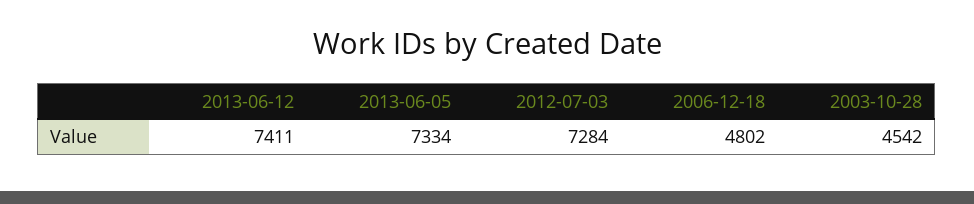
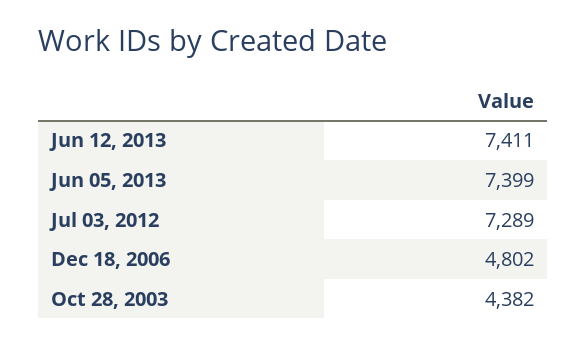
  {
    "2013-06-12": 7411,
-   "2013-06-05": 7334,
+   "2013-06-05": 7399,
-   "2012-07-03": 7284,
+   "2012-07-03": 7289,
    "2006-12-18": 4802,
-   "2003-10-28": 4542
+   "2003-10-28": 4382
  }

